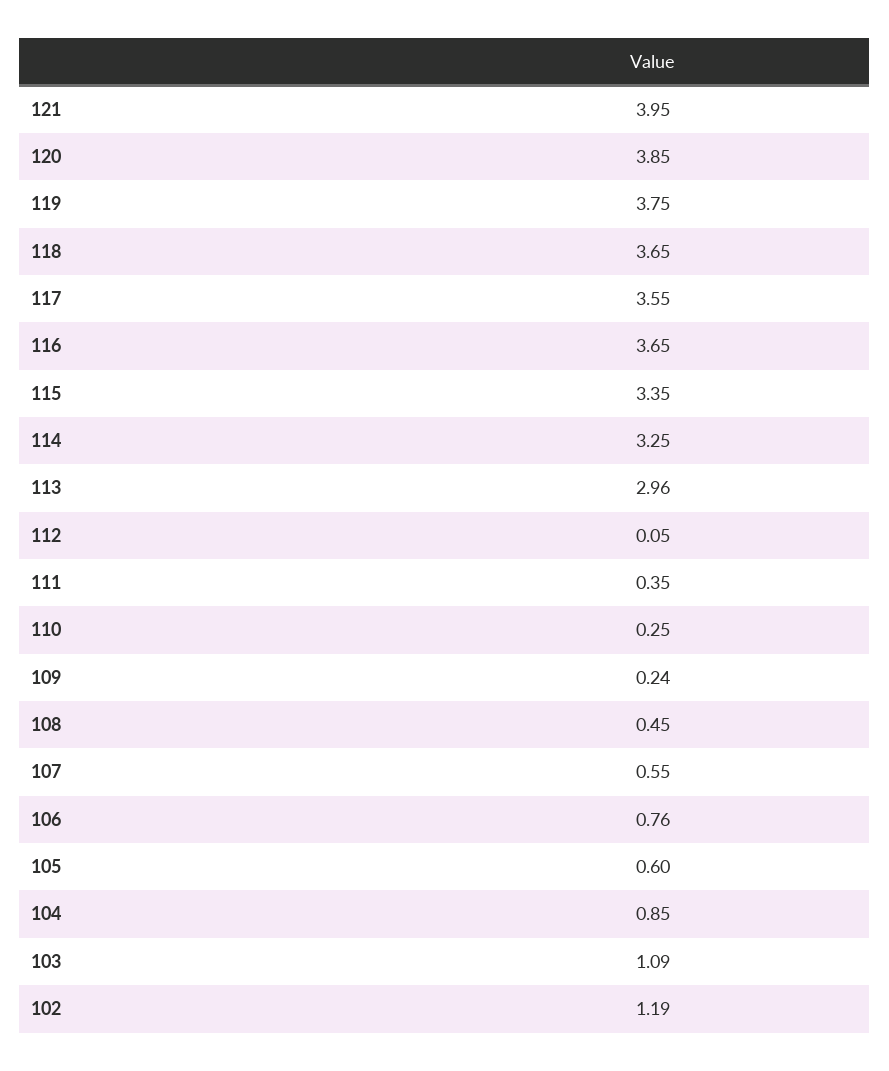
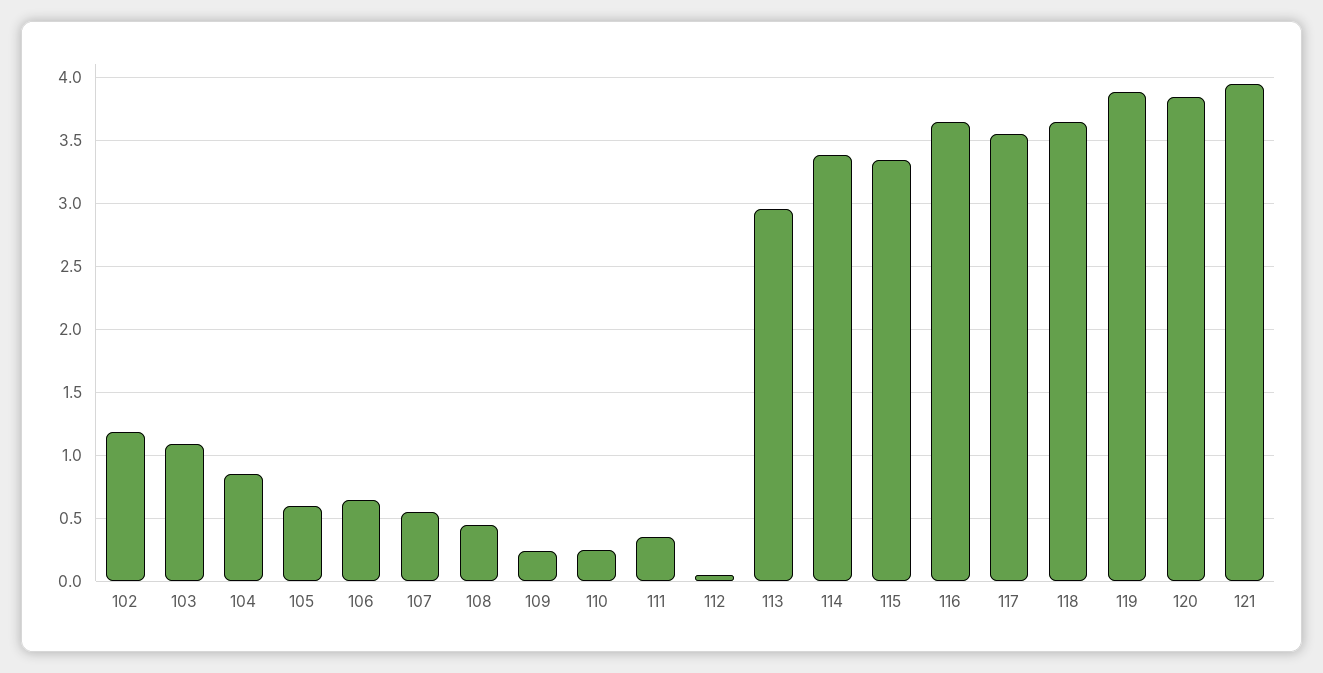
  {
    "121": 3.95,
    "120": 3.85,
-   "119": 3.75,
+   "119": 3.9,
    "118": 3.65,
    "117": 3.55,
    "116": 3.65,
    "115": 3.35,
-   "114": 3.25,
+   "114": 3.4,
    "113": 2.96,
    "112": 0.05,
    "111": 0.35,
    "110": 0.25,
    "109": 0.24,
    "108": 0.45,
    "107": 0.55,
-   "106": 0.76,
+   "106": 0.65,
    "105": 0.6,
    "104": 0.85,
    "103": 1.09,
    "102": 1.19
  }

